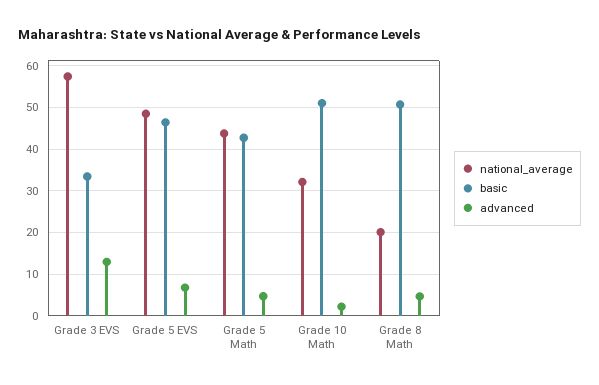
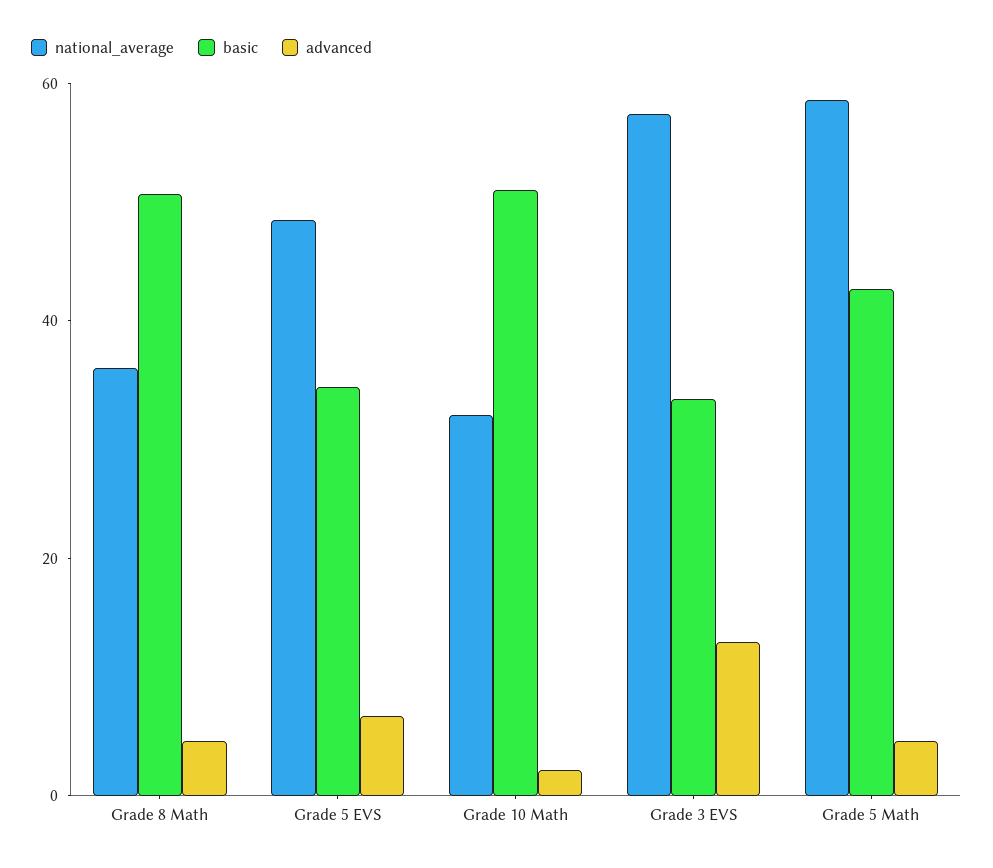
  {
    "national_average": {
      "Grade 3 EVS": 58,
      "Grade 5 EVS": 48,
-     "Grade 5 Math": 44,
+     "Grade 5 Math": 60,
      "Grade 10 Math": 32,
-     "Grade 8 Math": 20
+     "Grade 8 Math": 35
    },
    "basic": {
      "Grade 3 EVS": 34,
-     "Grade 5 EVS": 46,
+     "Grade 5 EVS": 35,
      "Grade 5 Math": 42,
      "Grade 10 Math": 52,
      "Grade 8 Math": 50
    },
    "advanced": {
      "Grade 3 EVS": 12,
      "Grade 5 EVS": 6,
      "Grade 5 Math": 4,
      "Grade 10 Math": 2,
      "Grade 8 Math": 4
    }
  }

